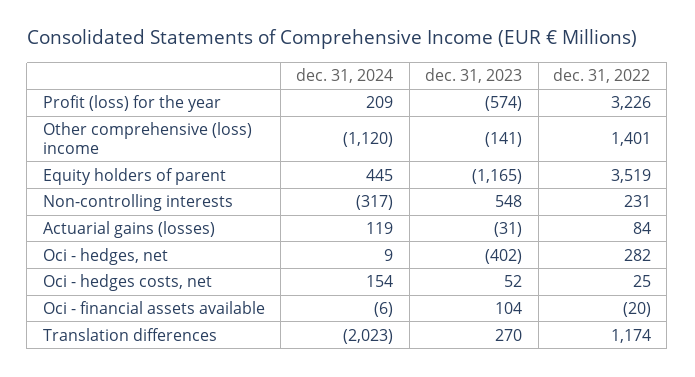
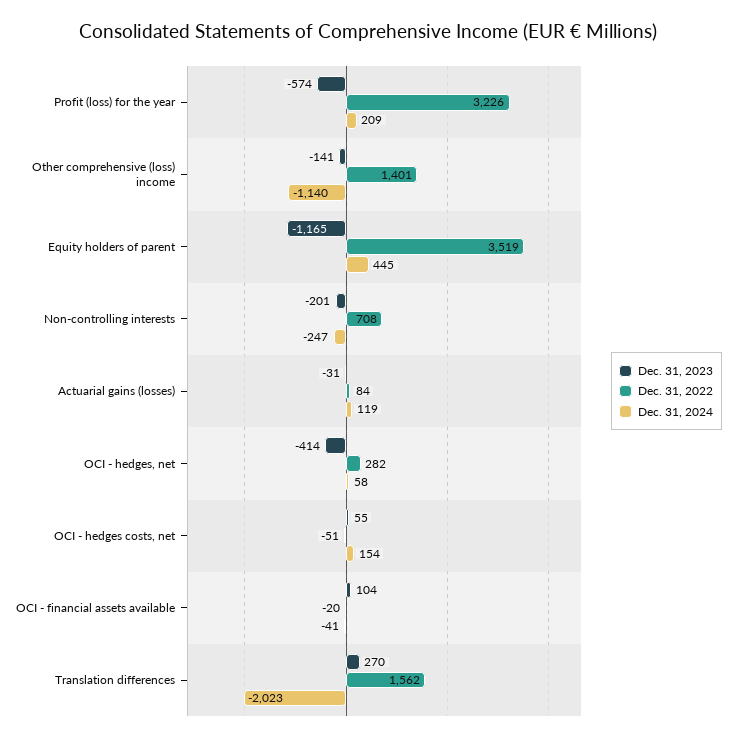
  {
    "dec. 31, 2024": {
      "Profit (loss) for the year": 209,
-     "Other comprehensive (loss) income": -1120,
+     "Other comprehensive (loss) income": -1140,
      "Equity holders of parent": 445,
-     "Non-controlling interests": -317,
+     "Non-controlling interests": -247,
      "Actuarial gains (losses)": 119,
-     "Oci - hedges, net": 9,
+     "Oci - hedges, net": 58,
      "Oci - hedges costs, net": 154,
-     "Oci - financial assets available": -6,
+     "Oci - financial assets available": -41,
      "Translation differences": -2023
    },
    "dec. 31, 2023": {
      "Profit (loss) for the year": -574,
      "Other comprehensive (loss) income": -141,
      "Equity holders of parent": -1165,
-     "Non-controlling interests": 548,
+     "Non-controlling interests": -201,
      "Actuarial gains (losses)": -31,
-     "Oci - hedges, net": -402,
+     "Oci - hedges, net": -414,
-     "Oci - hedges costs, net": 52,
+     "Oci - hedges costs, net": 55,
      "Oci - financial assets available": 104,
      "Translation differences": 270
    },
    "dec. 31, 2022": {
      "Profit (loss) for the year": 3226,
      "Other comprehensive (loss) income": 1401,
      "Equity holders of parent": 3519,
-     "Non-controlling interests": 231,
+     "Non-controlling interests": 708,
      "Actuarial gains (losses)": 84,
      "Oci - hedges, net": 282,
-     "Oci - hedges costs, net": 25,
+     "Oci - hedges costs, net": -51,
      "Oci - financial assets available": -20,
-     "Translation differences": 1174
+     "Translation differences": 1562
    }
  }

